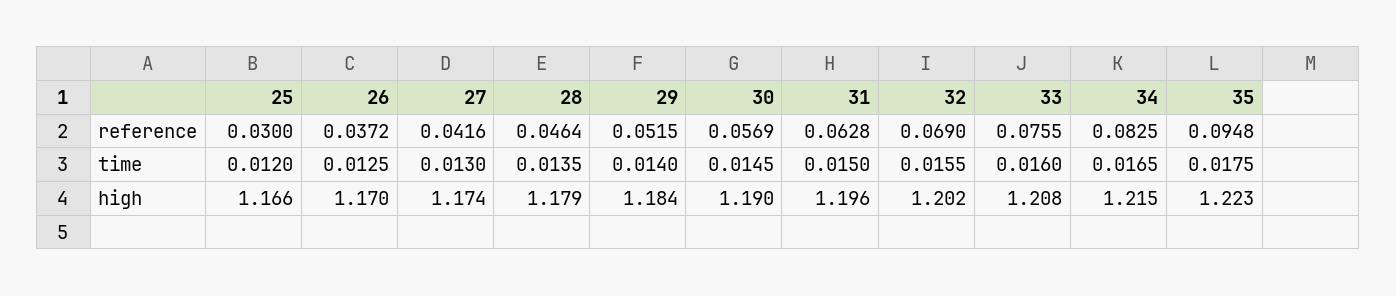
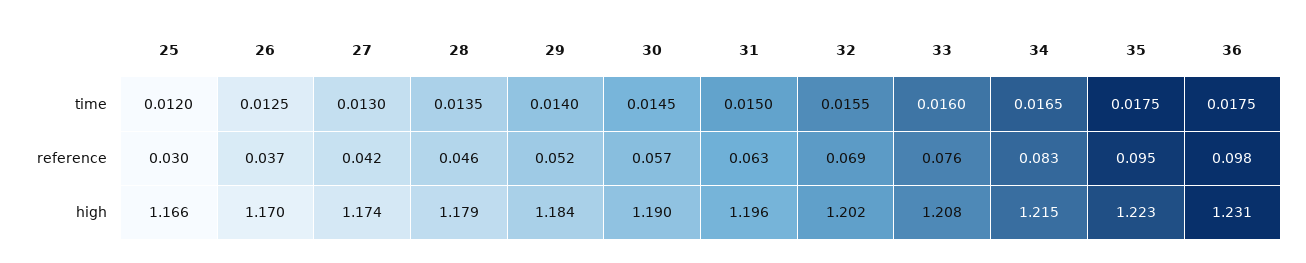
  {
    "25": {
      "reference": 0.03,
      "time": 0.012,
      "high": 1.166
    },
    "26": {
      "reference": 0.0372,
      "time": 0.0125,
      "high": 1.17
    },
    "27": {
      "reference": 0.0416,
      "time": 0.013,
      "high": 1.174
    },
    "28": {
      "reference": 0.0464,
      "time": 0.0135,
      "high": 1.179
    },
    "29": {
      "reference": 0.0515,
      "time": 0.014,
      "high": 1.184
    },
    "30": {
      "reference": 0.0569,
      "time": 0.0145,
      "high": 1.19
    },
    "31": {
      "reference": 0.0628,
      "time": 0.015,
      "high": 1.196
    },
    "32": {
      "reference": 0.069,
      "time": 0.0155,
      "high": 1.202
    },
    "33": {
      "reference": 0.0755,
      "time": 0.016,
      "high": 1.208
    },
    "34": {
      "reference": 0.0825,
      "time": 0.0165,
      "high": 1.215
    },
    "35": {
      "reference": 0.0948,
      "time": 0.0175,
      "high": 1.223
-   }
+   },
+   "36": {
+     "time": 0.0175,
+     "reference": 0.098,
+     "high": 1.231
+   }
  }

